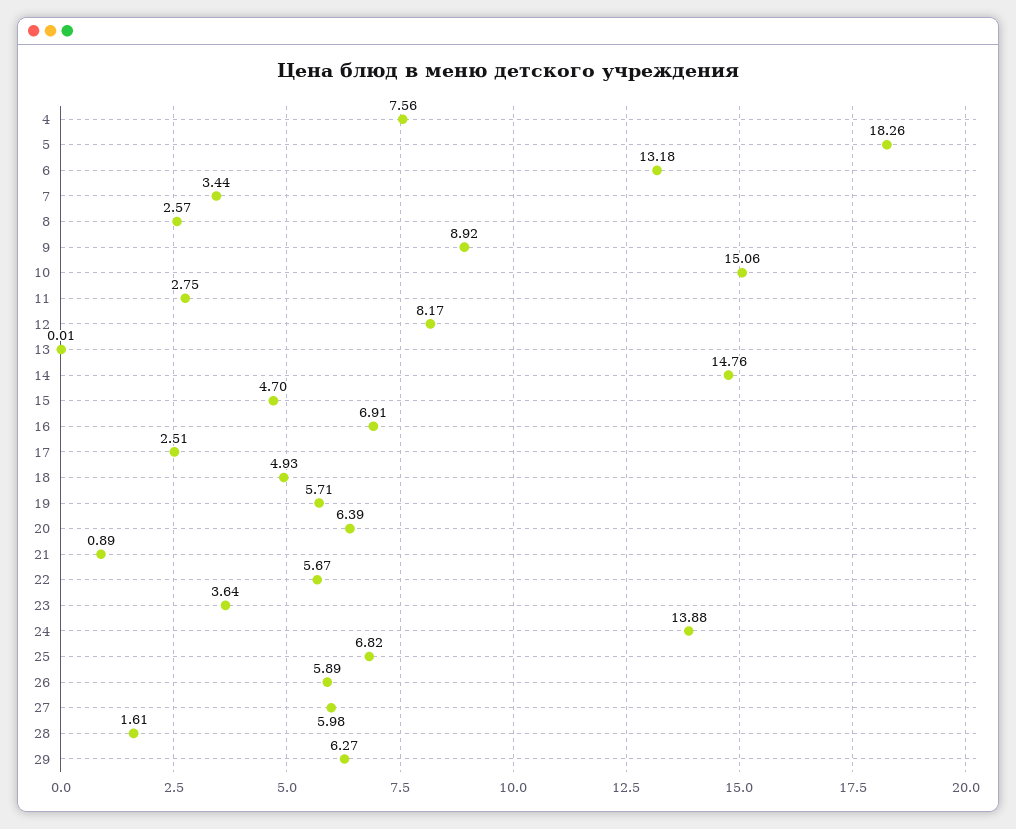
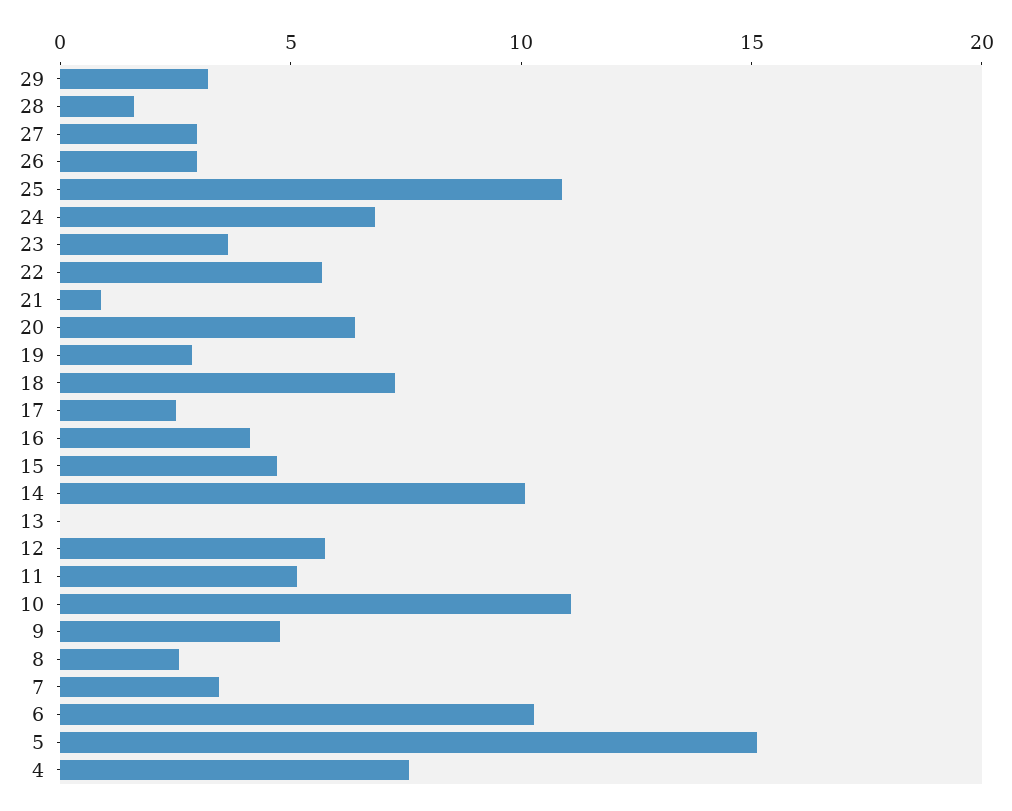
  {
    "4": 7.56,
-   "5": 18.26,
+   "5": 15,
-   "6": 13.18,
+   "6": 10,
    "7": 3.44,
    "8": 2.57,
-   "9": 8.92,
+   "9": 5,
-   "10": 15.06,
+   "10": 11,
-   "11": 2.75,
+   "11": 5,
-   "12": 8.17,
+   "12": 6,
    "13": 0.01,
-   "14": 14.76,
+   "14": 10,
    "15": 4.7,
-   "16": 6.91,
+   "16": 4,
    "17": 2.51,
-   "18": 4.93,
+   "18": 7,
-   "19": 5.71,
+   "19": 3,
    "20": 6.39,
    "21": 0.89,
    "22": 5.67,
    "23": 3.64,
-   "24": 13.88,
+   "24": 7,
-   "25": 6.82,
+   "25": 11,
-   "26": 5.89,
+   "26": 3,
-   "27": 5.98,
+   "27": 3,
    "28": 1.61,
-   "29": 6.27
+   "29": 3
  }

